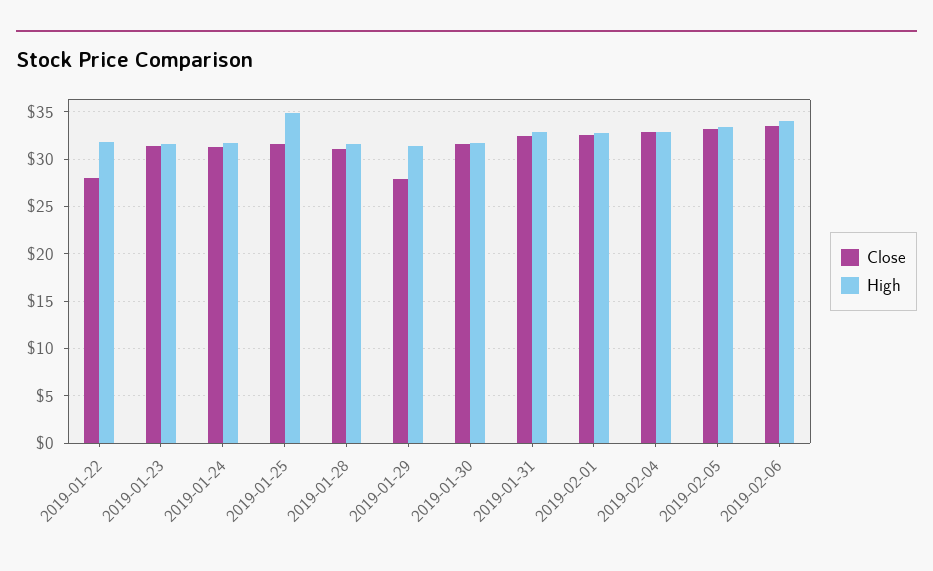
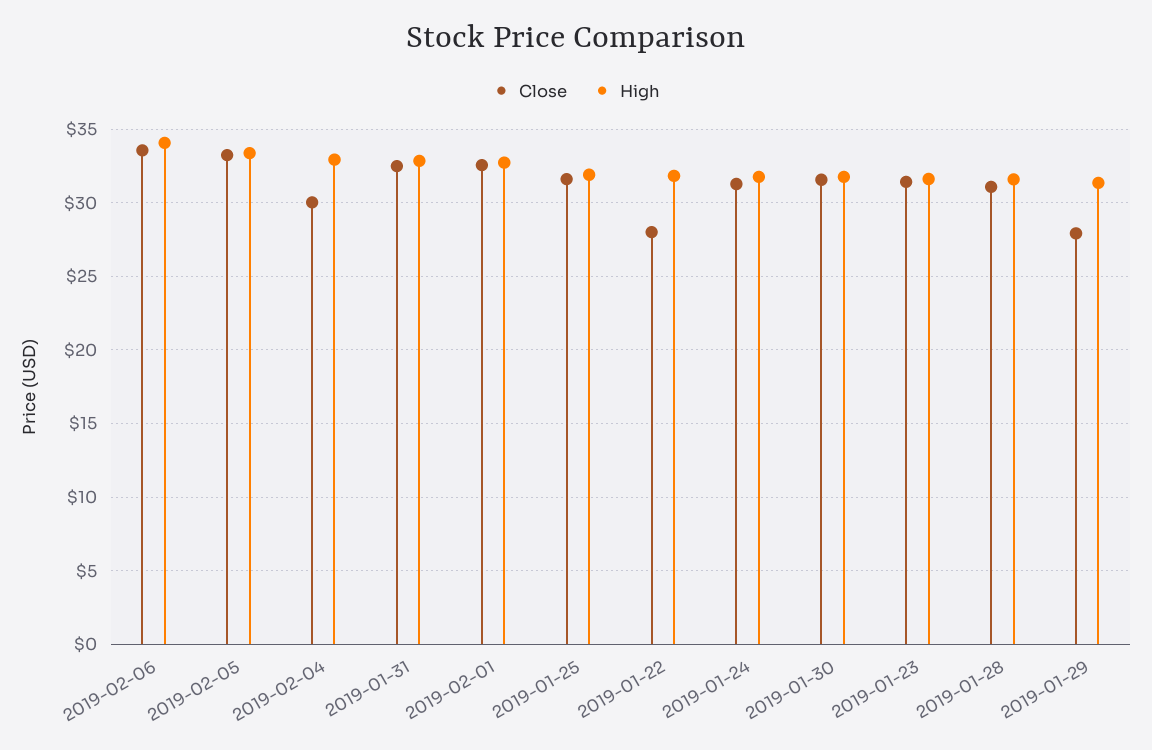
  {
    "Close": {
      "2019-01-22": 28,
      "2019-01-23": 31.5,
      "2019-01-24": 31.5,
      "2019-01-25": 31.5,
      "2019-01-28": 31,
      "2019-01-29": 28,
      "2019-01-30": 31.5,
      "2019-01-31": 32.5,
      "2019-02-01": 32.5,
-     "2019-02-04": 33,
+     "2019-02-04": 30,
      "2019-02-05": 33,
      "2019-02-06": 33.5
    },
    "High": {
      "2019-01-22": 32,
      "2019-01-23": 31.5,
      "2019-01-24": 32,
-     "2019-01-25": 35,
+     "2019-01-25": 32,
      "2019-01-28": 31.5,
      "2019-01-29": 31.5,
      "2019-01-30": 32,
      "2019-01-31": 33,
      "2019-02-01": 32.5,
      "2019-02-04": 33,
      "2019-02-05": 33.5,
      "2019-02-06": 34
    }
  }

